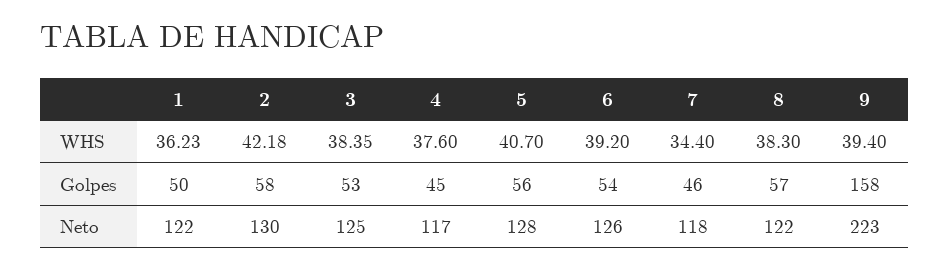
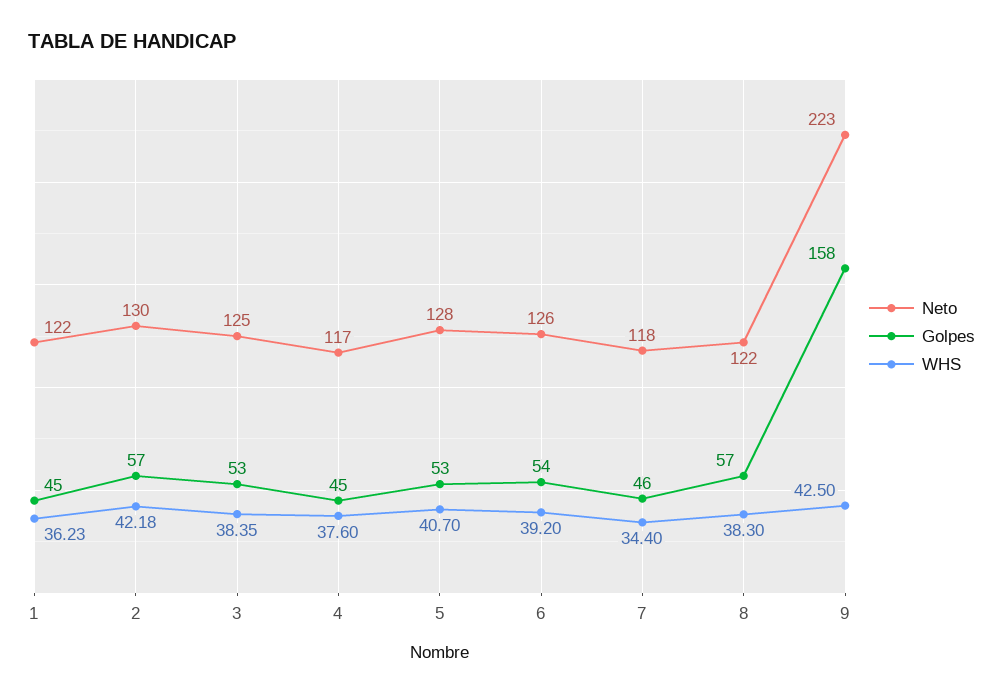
  {
    "WHS": {
      "1": 36.23,
      "2": 42.18,
      "3": 38.35,
      "4": 37.6,
      "5": 40.7,
      "6": 39.2,
      "7": 34.4,
      "8": 38.3,
-     "9": 39.4
+     "9": 42.5
    },
    "Golpes": {
-     "1": 50,
+     "1": 45,
-     "2": 58,
+     "2": 57,
      "3": 53,
      "4": 45,
-     "5": 56,
+     "5": 53,
      "6": 54,
      "7": 46,
      "8": 57,
      "9": 158
    },
    "Neto": {
      "1": 122,
      "2": 130,
      "3": 125,
      "4": 117,
      "5": 128,
      "6": 126,
      "7": 118,
      "8": 122,
      "9": 223
    }
  }

